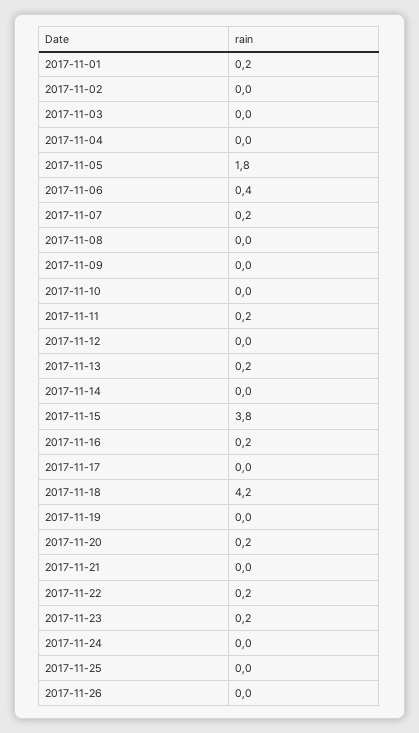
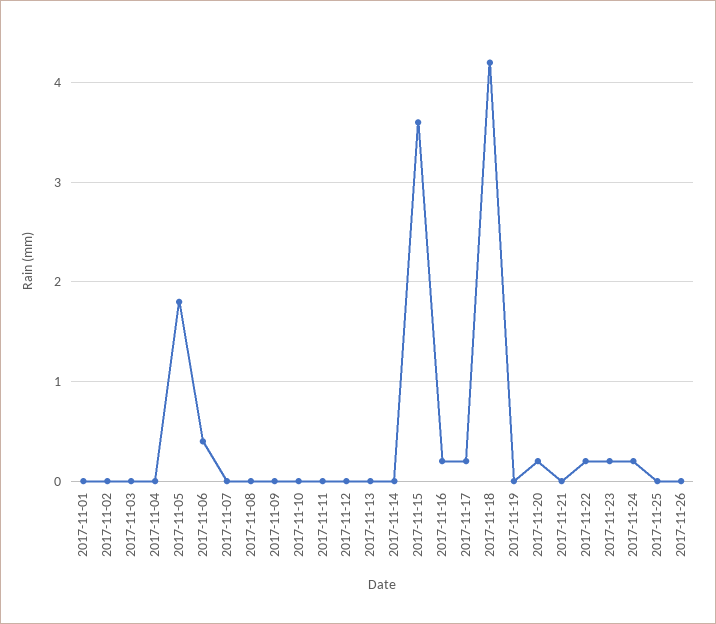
  {
-   "2017-11-01": 0.2,
+   "2017-11-01": 0,
    "2017-11-02": 0,
    "2017-11-03": 0,
    "2017-11-04": 0,
    "2017-11-05": 1.8,
    "2017-11-06": 0.4,
-   "2017-11-07": 0.2,
+   "2017-11-07": 0,
    "2017-11-08": 0,
    "2017-11-09": 0,
    "2017-11-10": 0,
-   "2017-11-11": 0.2,
+   "2017-11-11": 0,
    "2017-11-12": 0,
-   "2017-11-13": 0.2,
+   "2017-11-13": 0,
    "2017-11-14": 0,
-   "2017-11-15": 3.8,
+   "2017-11-15": 3.6,
    "2017-11-16": 0.2,
-   "2017-11-17": 0,
+   "2017-11-17": 0.2,
    "2017-11-18": 4.2,
    "2017-11-19": 0,
    "2017-11-20": 0.2,
    "2017-11-21": 0,
    "2017-11-22": 0.2,
    "2017-11-23": 0.2,
-   "2017-11-24": 0,
+   "2017-11-24": 0.2,
    "2017-11-25": 0,
    "2017-11-26": 0
  }

